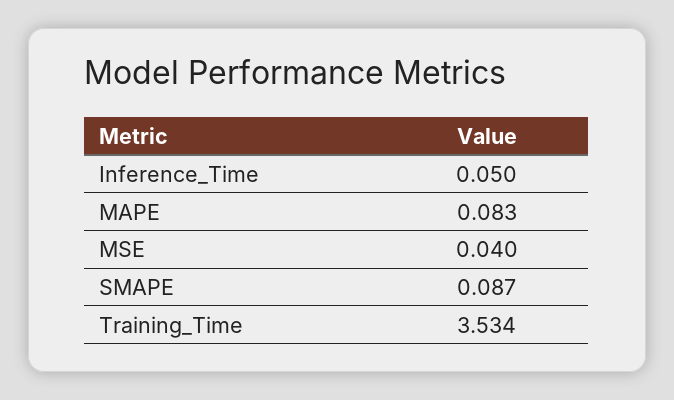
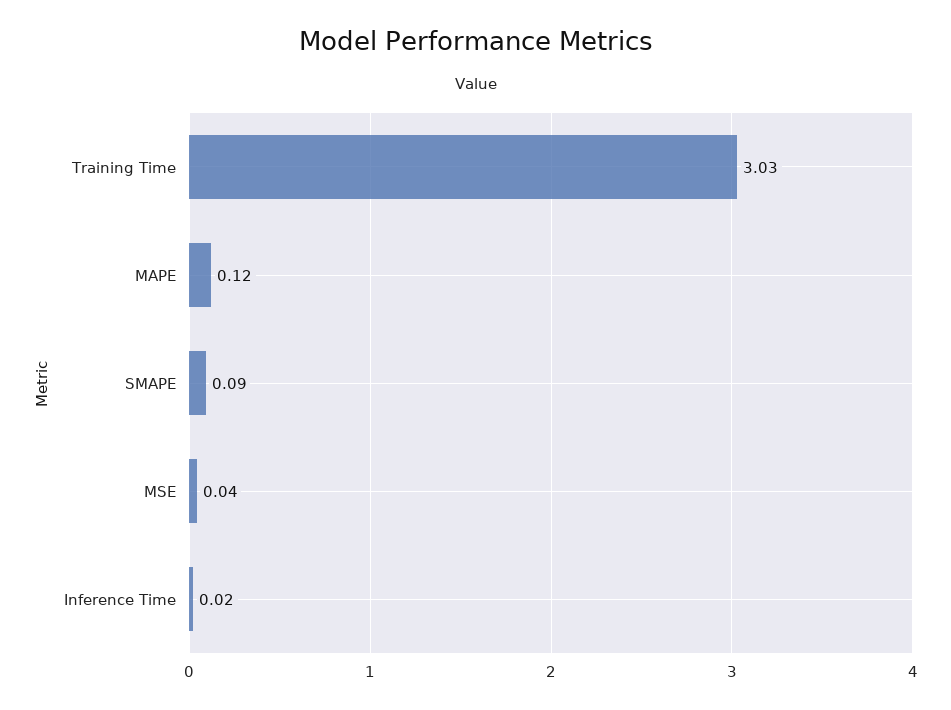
  {
-   "Inference_Time": 0.05,
+   "Inference_Time": 0.02,
-   "MAPE": 0.083,
+   "MAPE": 0.12,
    "MSE": 0.04,
    "SMAPE": 0.087,
-   "Training_Time": 3.534
+   "Training_Time": 3.03
  }

